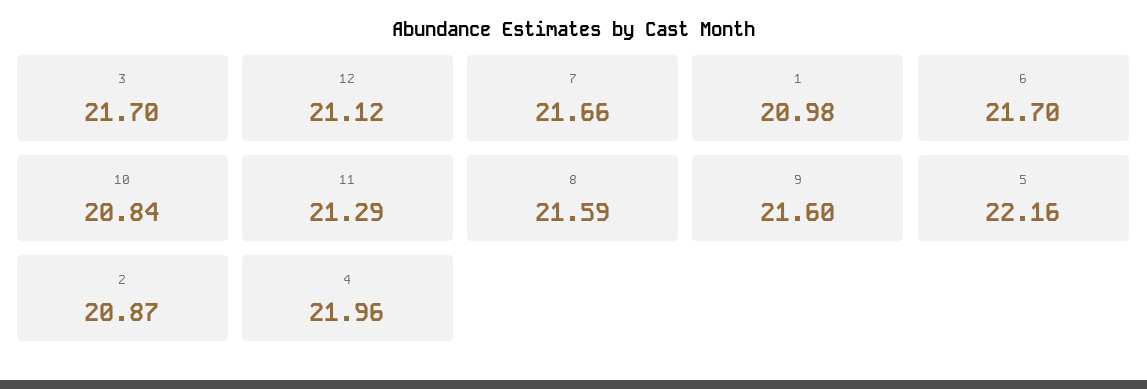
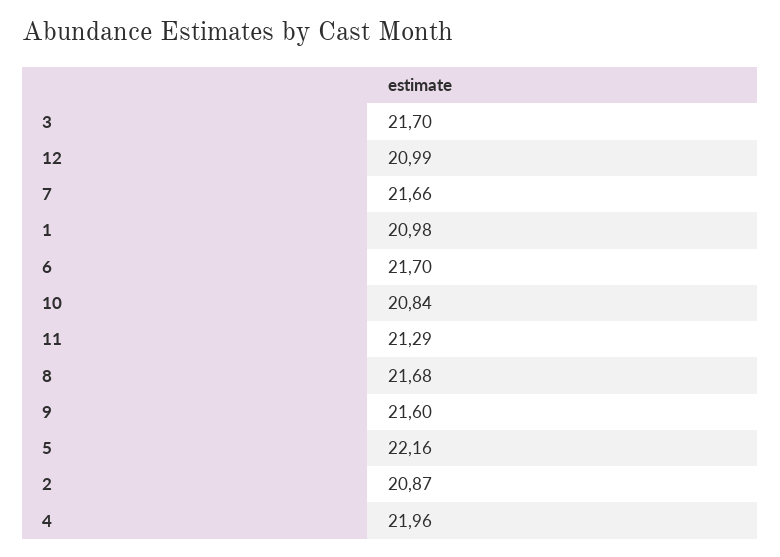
  {
    "3": 21.7,
-   "12": 21.12,
+   "12": 20.99,
    "7": 21.66,
    "1": 20.98,
    "6": 21.7,
    "10": 20.84,
    "11": 21.29,
-   "8": 21.59,
+   "8": 21.68,
    "9": 21.6,
    "5": 22.16,
    "2": 20.87,
    "4": 21.96
  }

